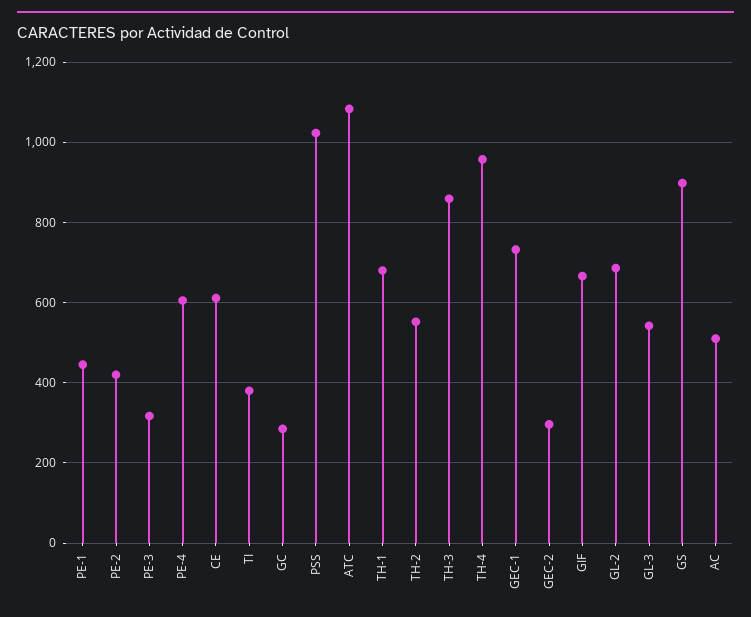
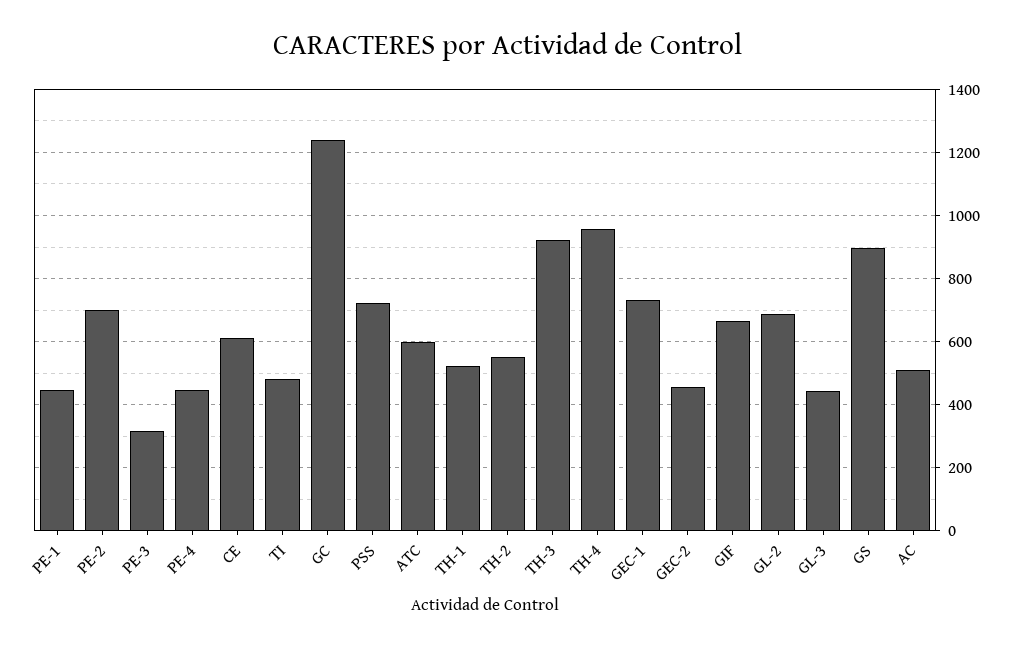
  {
    "PE-1": 440,
-   "PE-2": 420,
+   "PE-2": 700,
    "PE-3": 320,
-   "PE-4": 600,
+   "PE-4": 440,
    "CE": 620,
-   "TI": 380,
+   "TI": 480,
-   "GC": 280,
+   "GC": 1240,
-   "PSS": 1020,
+   "PSS": 720,
-   "ATC": 1080,
+   "ATC": 600,
-   "TH-1": 680,
+   "TH-1": 520,
    "TH-2": 560,
-   "TH-3": 860,
+   "TH-3": 920,
    "TH-4": 960,
    "GEC-1": 740,
-   "GEC-2": 300,
+   "GEC-2": 460,
    "GIF": 660,
    "GL-2": 680,
-   "GL-3": 540,
+   "GL-3": 440,
    "GS": 900,
    "AC": 520
  }

